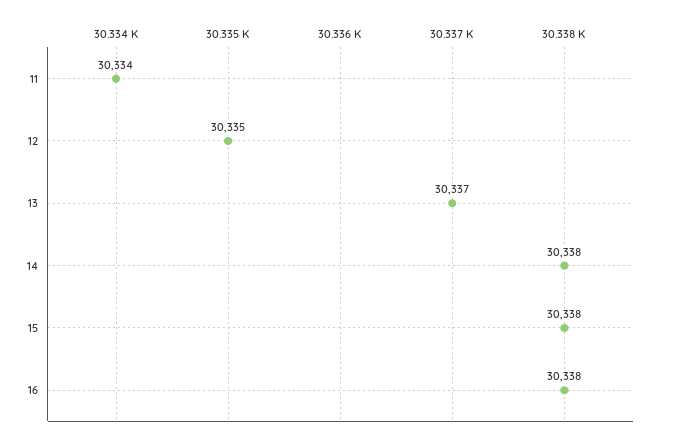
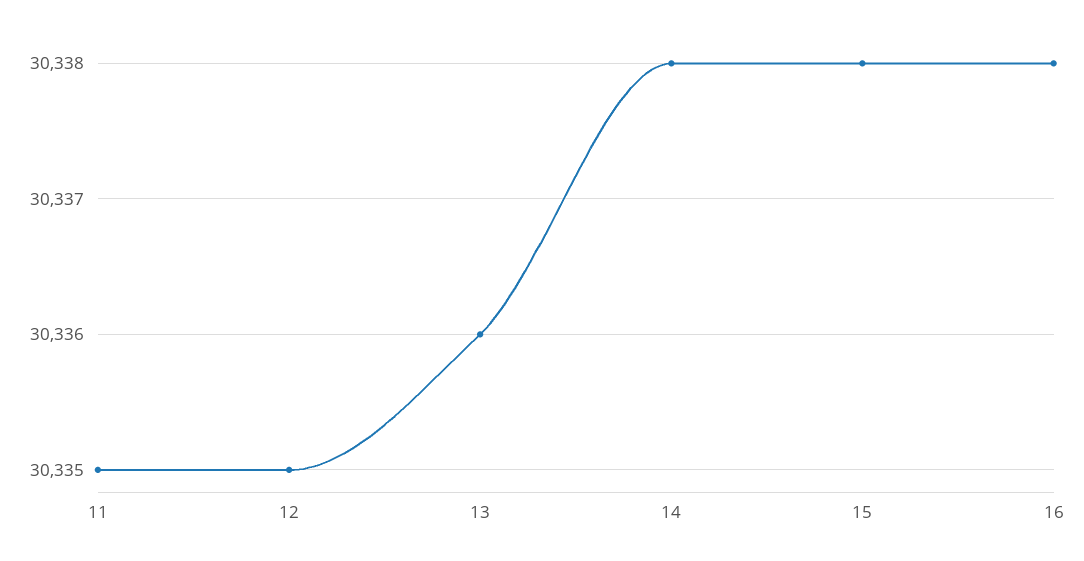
  {
-   "11": 30334,
+   "11": 30335,
    "12": 30335,
-   "13": 30337,
+   "13": 30336,
    "14": 30338,
    "15": 30338,
    "16": 30338
  }

